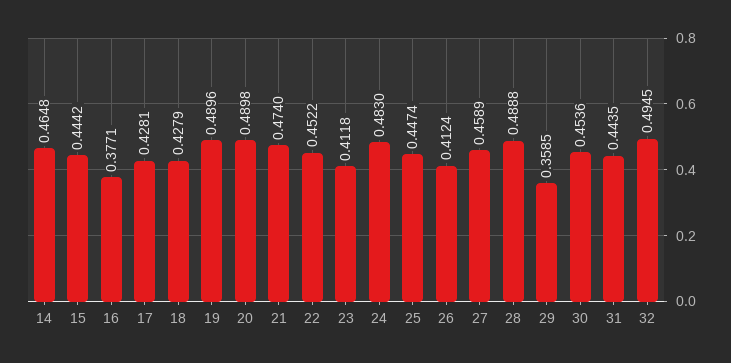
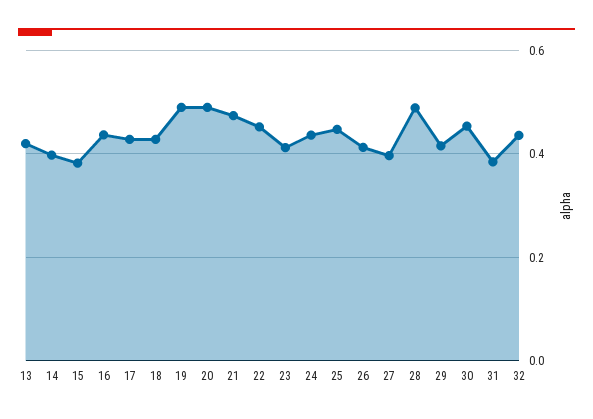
  {
-   "14": 0.4648,
+   "14": 0.4,
-   "15": 0.4442,
+   "15": 0.38,
-   "16": 0.3771,
+   "16": 0.44,
    "17": 0.4281,
    "18": 0.4279,
    "19": 0.4896,
    "20": 0.4898,
    "21": 0.474,
    "22": 0.4522,
    "23": 0.4118,
-   "24": 0.483,
+   "24": 0.44,
    "25": 0.4474,
    "26": 0.4124,
-   "27": 0.4589,
+   "27": 0.4,
    "28": 0.4888,
-   "29": 0.3585,
+   "29": 0.42,
    "30": 0.4536,
-   "31": 0.4435,
+   "31": 0.38,
-   "32": 0.4945
+   "32": 0.44,
+   "13": 0.42
  }

